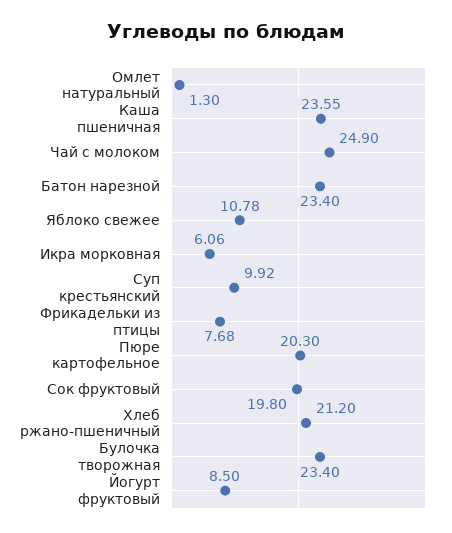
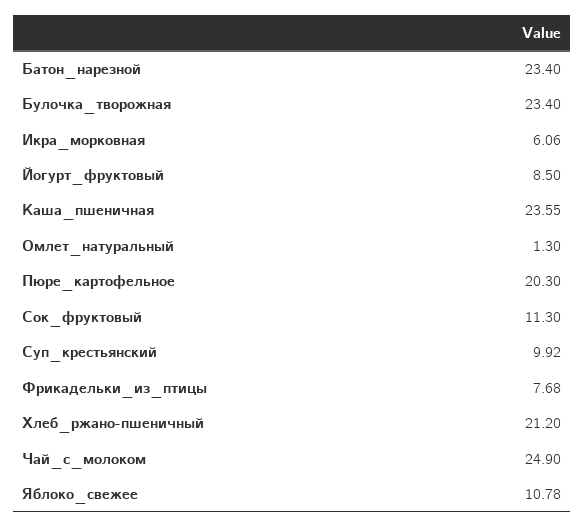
  {
    "Омлет натуральный": 1.3,
    "Каша пшеничная": 23.55,
    "Чай с молоком": 24.9,
    "Батон нарезной": 23.4,
    "Яблоко свежее": 10.78,
    "Икра морковная": 6.06,
    "Суп крестьянский": 9.92,
    "Фрикадельки из птицы": 7.68,
    "Пюре картофельное": 20.3,
-   "Сок фруктовый": 19.8,
+   "Сок фруктовый": 11.3,
    "Хлеб ржано-пшеничный": 21.2,
    "Булочка творожная": 23.4,
    "Йогурт фруктовый": 8.5
  }

